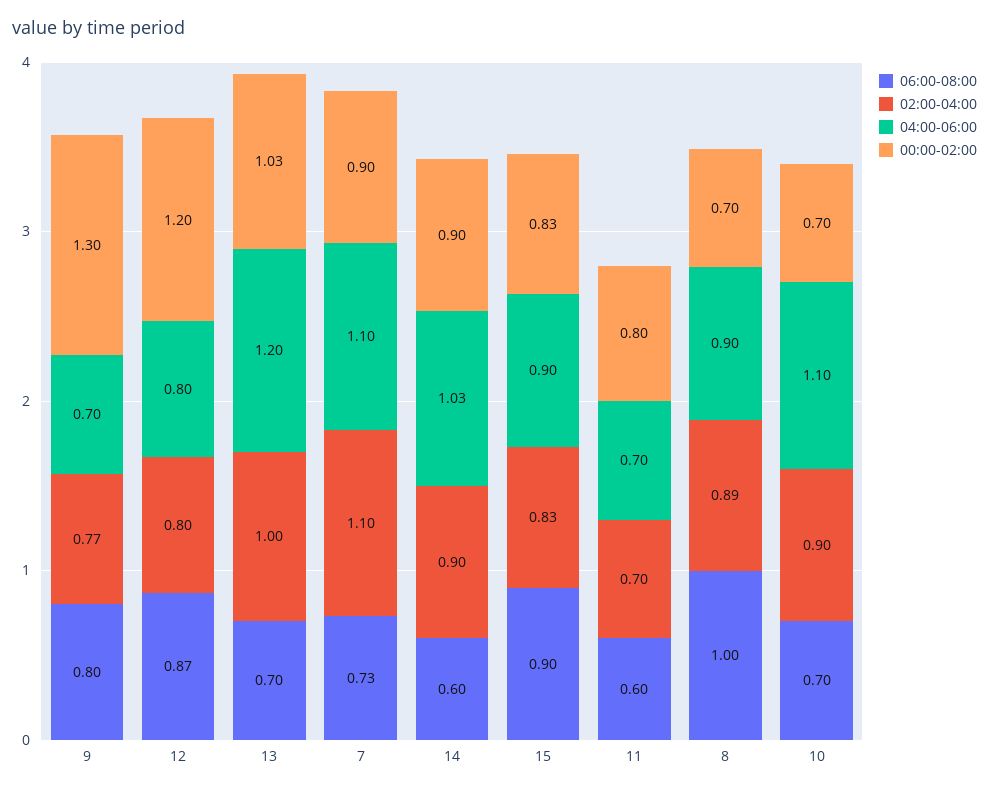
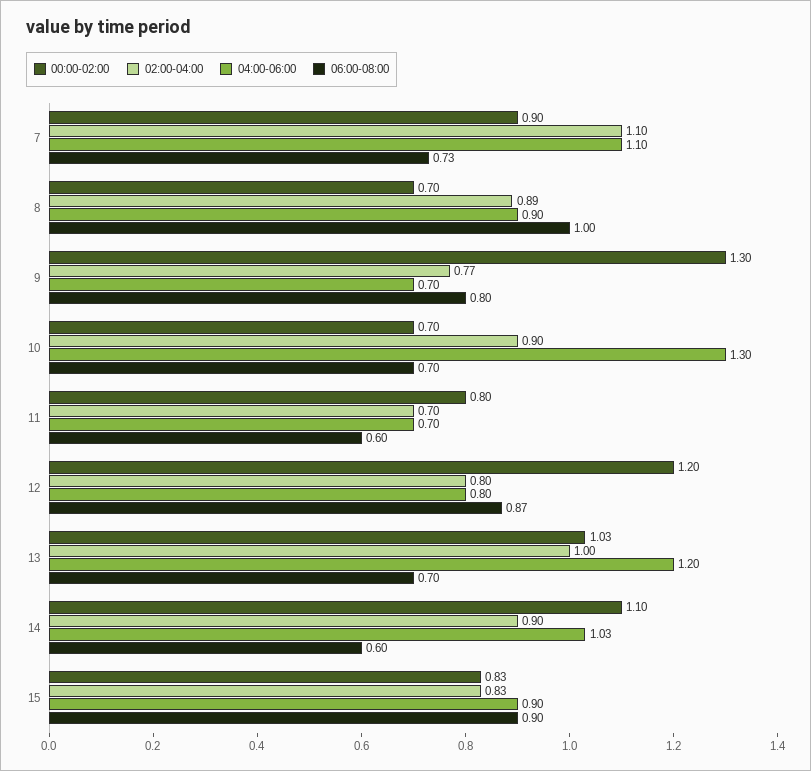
  {
    "06:00-08:00": {
      "9": 0.8,
      "12": 0.87,
      "13": 0.7,
      "7": 0.73,
      "14": 0.6,
      "15": 0.9,
      "11": 0.6,
      "8": 1,
      "10": 0.7
    },
    "02:00-04:00": {
      "9": 0.77,
      "12": 0.8,
      "13": 1,
      "7": 1.1,
      "14": 0.9,
      "15": 0.83,
      "11": 0.7,
      "8": 0.89,
      "10": 0.9
    },
    "04:00-06:00": {
      "9": 0.7,
      "12": 0.8,
      "13": 1.2,
      "7": 1.1,
      "14": 1.03,
      "15": 0.9,
      "11": 0.7,
      "8": 0.9,
-     "10": 1.1
+     "10": 1.3
    },
    "00:00-02:00": {
      "9": 1.3,
      "12": 1.2,
      "13": 1.03,
      "7": 0.9,
-     "14": 0.9,
+     "14": 1.1,
      "15": 0.83,
      "11": 0.8,
      "8": 0.7,
      "10": 0.7
    }
  }

